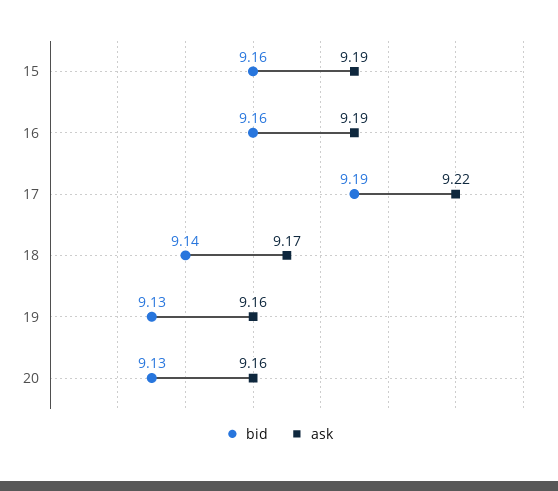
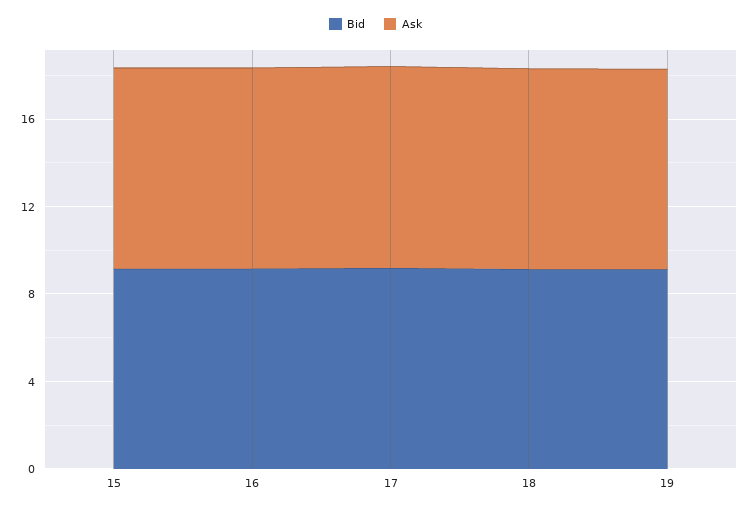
  {
    "bid": {
      "15": 9.16,
      "16": 9.16,
      "17": 9.19,
      "18": 9.14,
-     "19": 9.13,
+     "19": 9.13
-     "20": 9.13
    },
    "ask": {
      "15": 9.19,
      "16": 9.19,
      "17": 9.22,
      "18": 9.17,
-     "19": 9.16,
+     "19": 9.16
-     "20": 9.16
    }
  }

